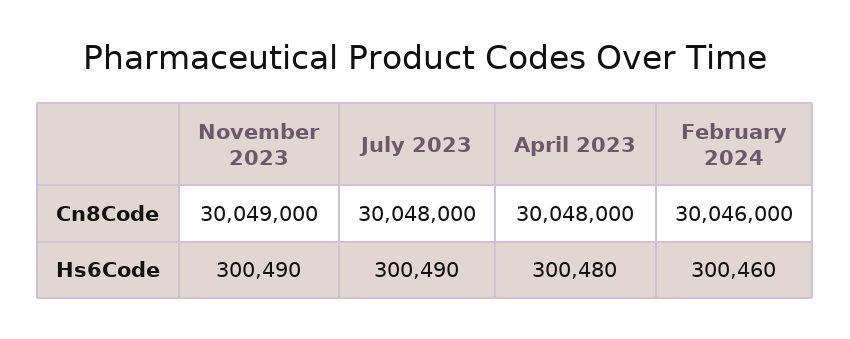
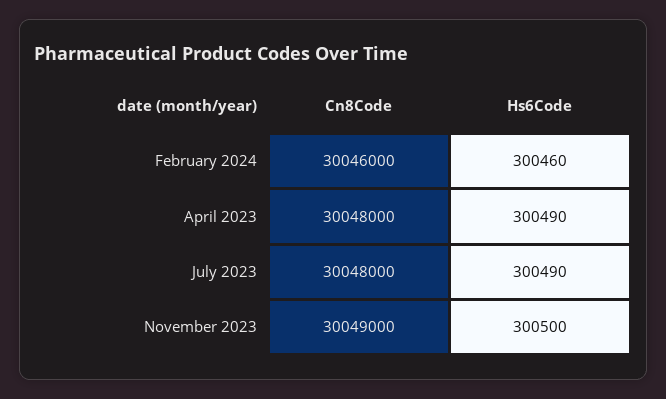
  {
    "November 2023": {
      "Cn8Code": 30049000,
-     "Hs6Code": 300490
+     "Hs6Code": 300500
    },
    "July 2023": {
      "Cn8Code": 30048000,
      "Hs6Code": 300490
    },
    "April 2023": {
      "Cn8Code": 30048000,
-     "Hs6Code": 300480
+     "Hs6Code": 300490
    },
    "February 2024": {
      "Cn8Code": 30046000,
      "Hs6Code": 300460
    }
  }

